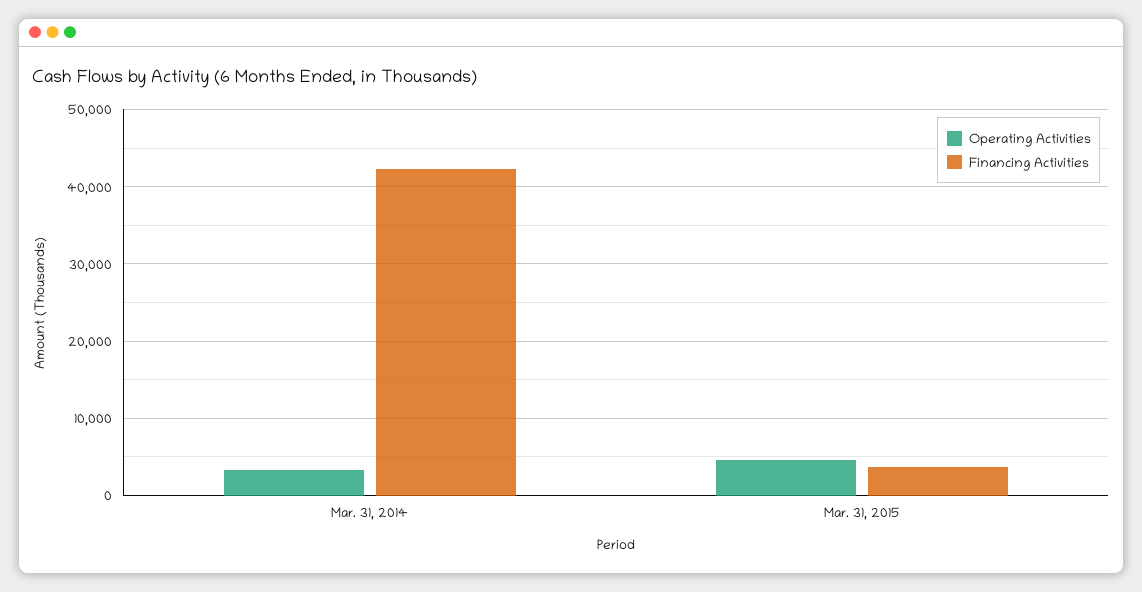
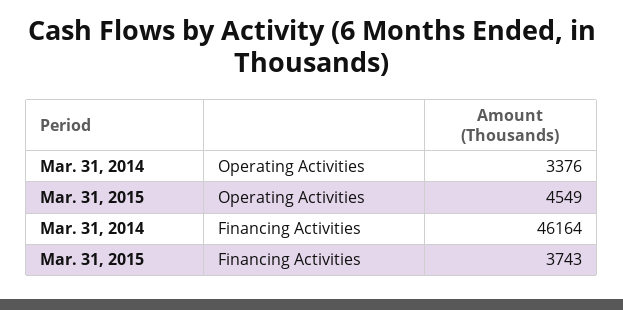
  {
    "Operating Activities": {
      "Mar. 31, 2014": 3376,
      "Mar. 31, 2015": 4549
    },
    "Financing Activities": {
-     "Mar. 31, 2014": 42000,
+     "Mar. 31, 2014": 46164,
      "Mar. 31, 2015": 3743
    }
  }

